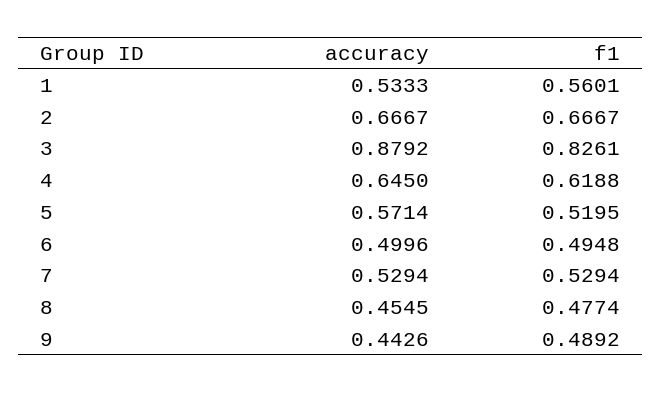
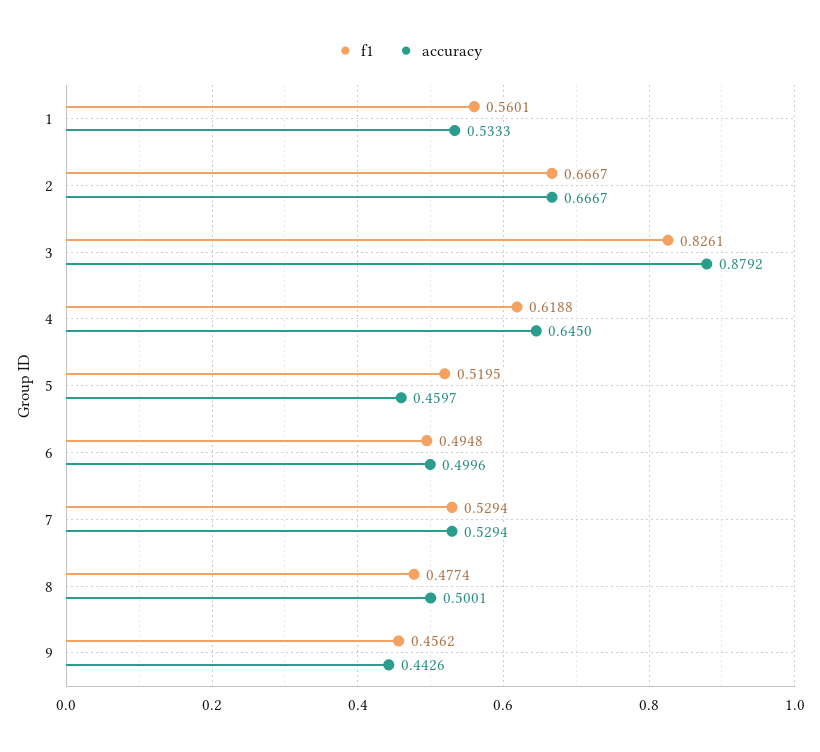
  {
    "accuracy": {
      "1": 0.5333,
      "2": 0.6667,
      "3": 0.8792,
      "4": 0.645,
-     "5": 0.5714,
+     "5": 0.4597,
      "6": 0.4996,
      "7": 0.5294,
-     "8": 0.4545,
+     "8": 0.5001,
      "9": 0.4426
    },
    "f1": {
      "1": 0.5601,
      "2": 0.6667,
      "3": 0.8261,
      "4": 0.6188,
      "5": 0.5195,
      "6": 0.4948,
      "7": 0.5294,
      "8": 0.4774,
-     "9": 0.4892
+     "9": 0.4562
    }
  }

